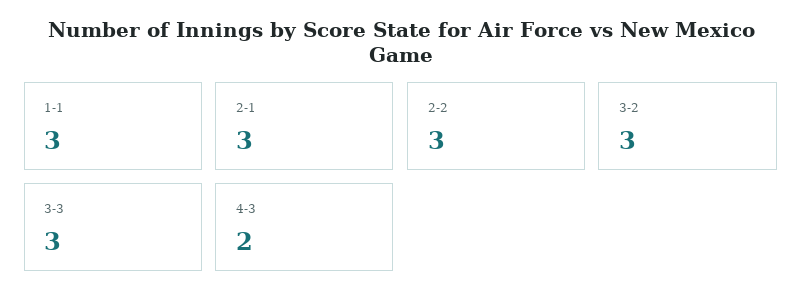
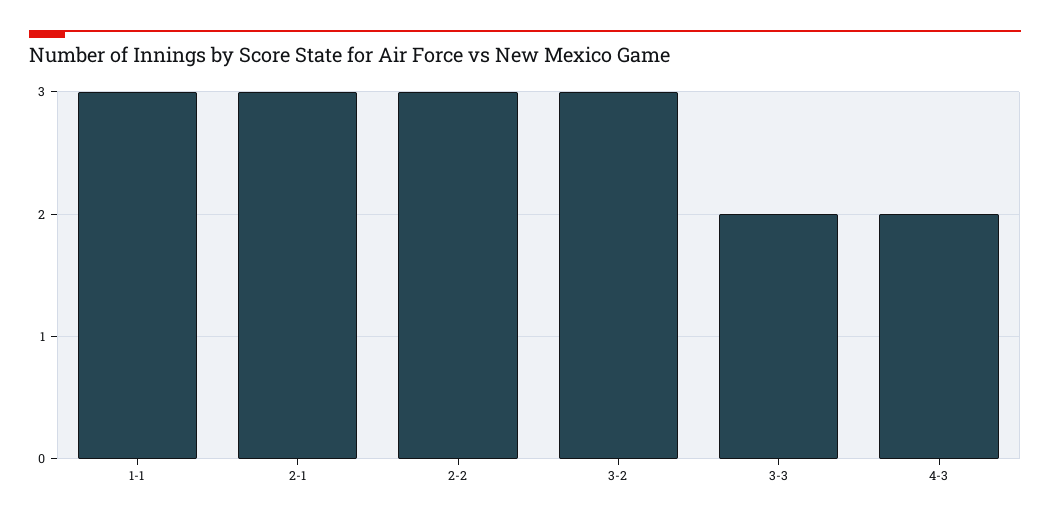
  {
    "1-1": 3,
    "2-1": 3,
    "2-2": 3,
    "3-2": 3,
-   "3-3": 3,
+   "3-3": 2,
    "4-3": 2
  }

